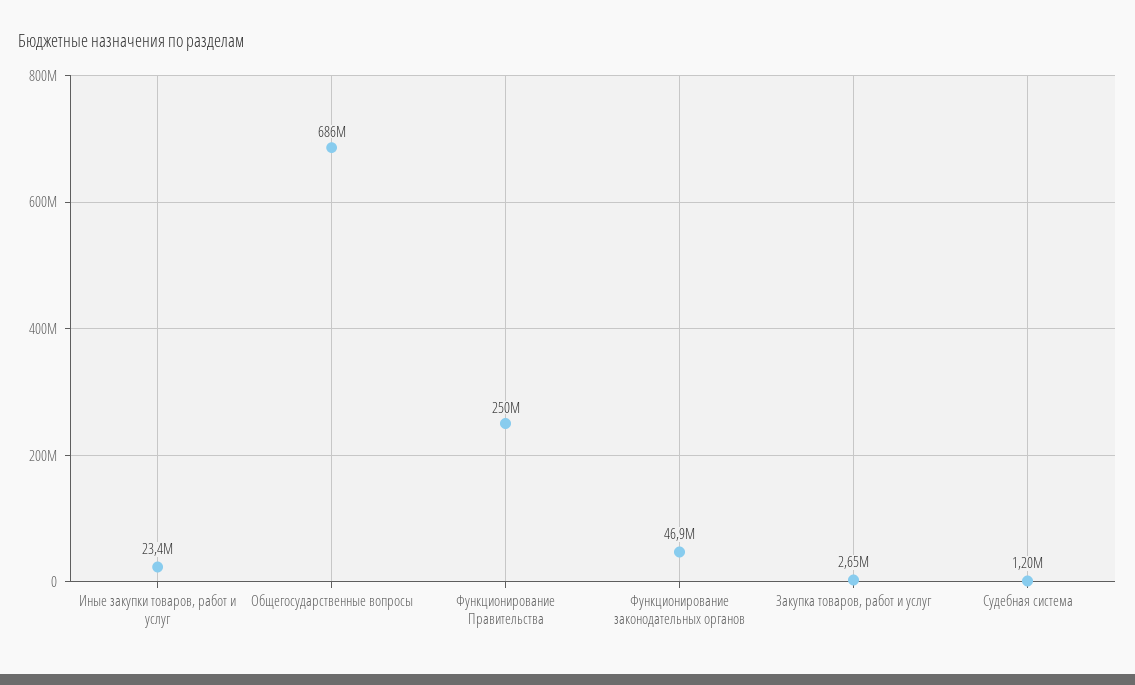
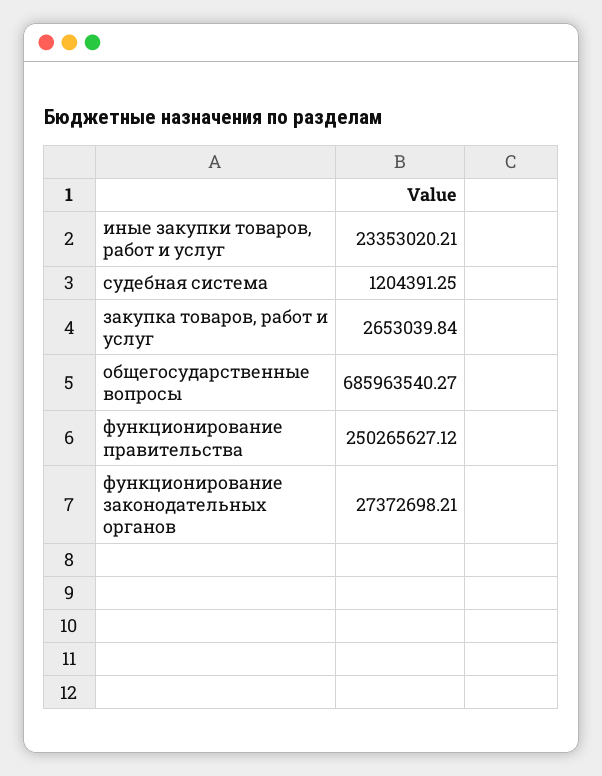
  {
    "Иные закупки товаров, работ и услуг": 23353020.21,
    "Общегосударственные вопросы": 685963540.27,
    "Функционирование Правительства": 250265627.12,
-   "Функционирование законодательных органов": 46900000,
+   "Функционирование законодательных органов": 27372698.21,
    "Закупка товаров, работ и услуг": 2653039.84,
    "Судебная система": 1204391.25
  }

